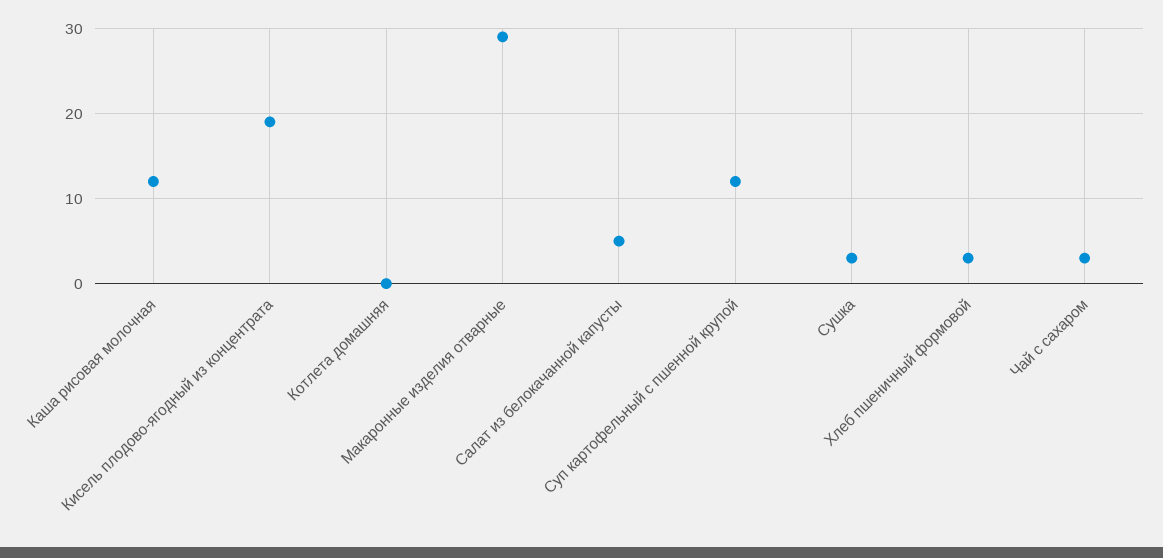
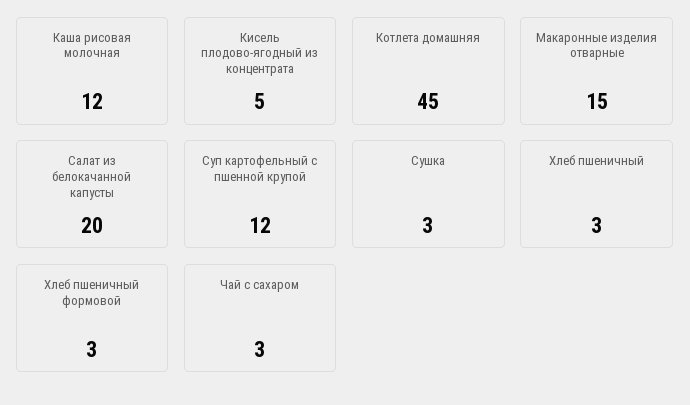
  {
    "Каша рисовая молочная": 12,
-   "Кисель плодово-ягодный из концентрата": 19,
+   "Кисель плодово-ягодный из концентрата": 5,
-   "Котлета домашняя": 0,
+   "Котлета домашняя": 45,
-   "Макаронные изделия отварные": 29,
+   "Макаронные изделия отварные": 15,
-   "Салат из белокачанной капусты": 5,
+   "Салат из белокачанной капусты": 20,
    "Суп картофельный с пшенной крупой": 12,
    "Сушка": 3,
    "Хлеб пшеничный формовой": 3,
-   "Чай с сахаром": 3
+   "Чай с сахаром": 3,
+   "Хлеб пшеничный": 3
  }

